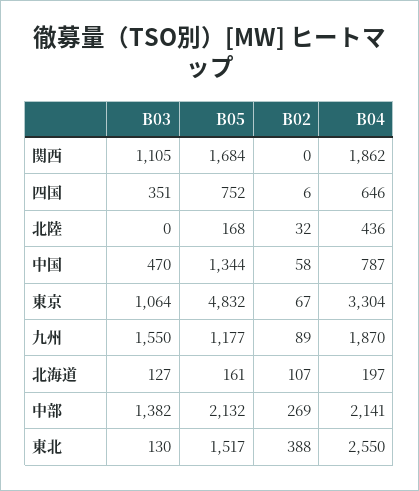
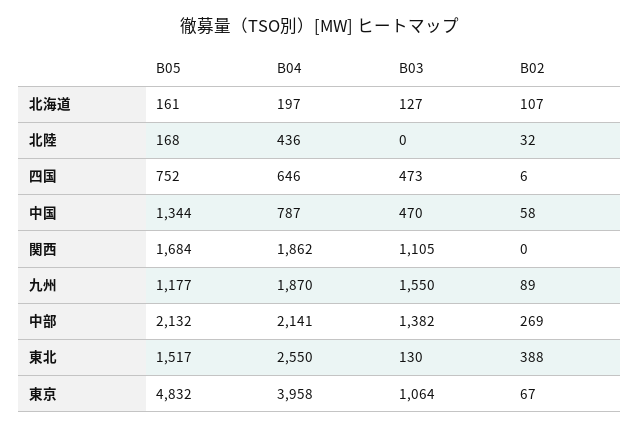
  {
    "B03": {
      "関西": 1105,
-     "四国": 351,
+     "四国": 473,
      "北陸": 0,
      "中国": 470,
      "東京": 1064,
      "九州": 1550,
      "北海道": 127,
      "中部": 1382,
      "東北": 130
    },
    "B05": {
      "関西": 1684,
      "四国": 752,
      "北陸": 168,
      "中国": 1344,
      "東京": 4832,
      "九州": 1177,
      "北海道": 161,
      "中部": 2132,
      "東北": 1517
    },
    "B02": {
      "関西": 0,
      "四国": 6,
      "北陸": 32,
      "中国": 58,
      "東京": 67,
      "九州": 89,
      "北海道": 107,
      "中部": 269,
      "東北": 388
    },
    "B04": {
      "関西": 1862,
      "四国": 646,
      "北陸": 436,
      "中国": 787,
-     "東京": 3304,
+     "東京": 3958,
      "九州": 1870,
      "北海道": 197,
      "中部": 2141,
      "東北": 2550
    }
  }

